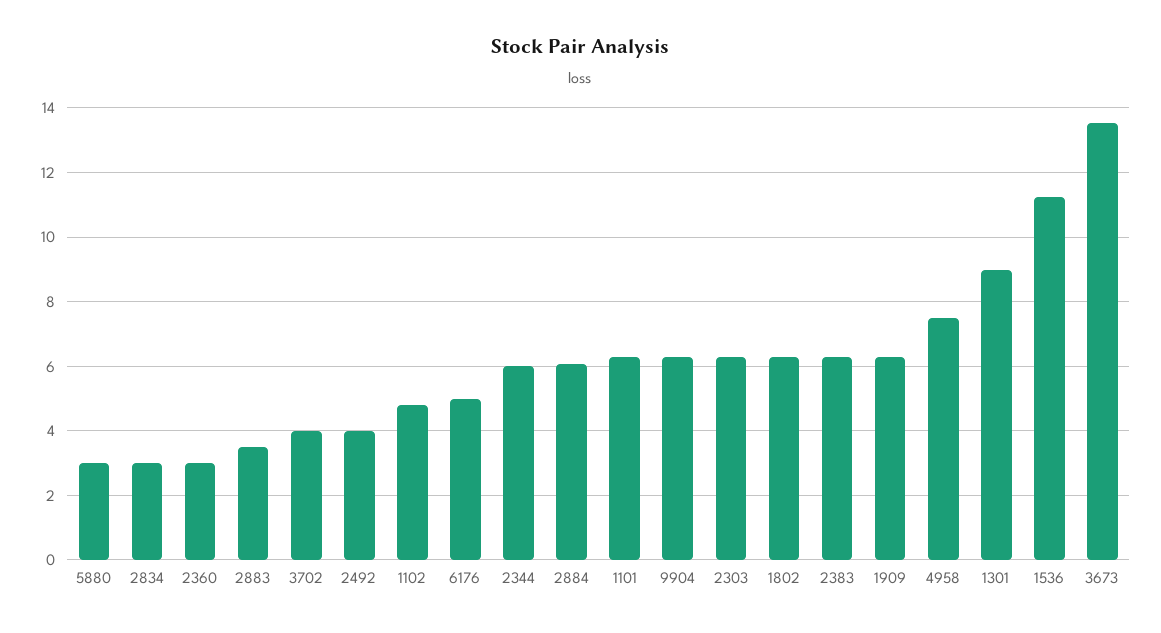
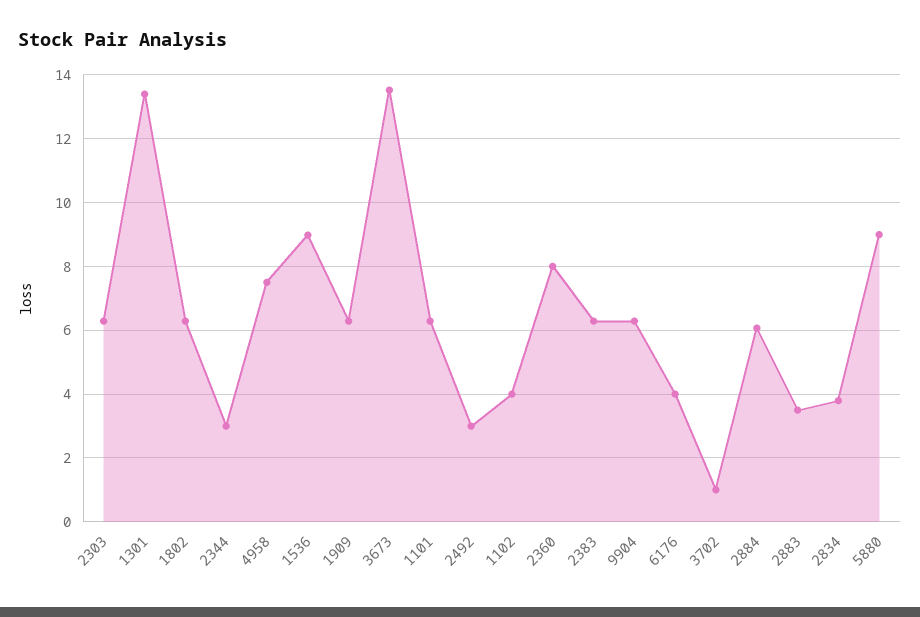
  {
-   "5880": 3,
+   "5880": 9,
-   "2834": 3,
+   "2834": 3.8,
-   "2360": 3,
+   "2360": 8,
    "2883": 3.6,
-   "3702": 4,
+   "3702": 1,
-   "2492": 4,
+   "2492": 3,
-   "1102": 4.8,
+   "1102": 4,
-   "6176": 5,
+   "6176": 4,
-   "2344": 6,
+   "2344": 3,
    "2884": 6,
    "1101": 6.2,
    "9904": 6.2,
    "2303": 6.2,
    "1802": 6.2,
    "2383": 6.2,
    "1909": 6.2,
    "4958": 7.6,
-   "1301": 9,
+   "1301": 13.4,
-   "1536": 11.2,
+   "1536": 9,
    "3673": 13.6
  }

